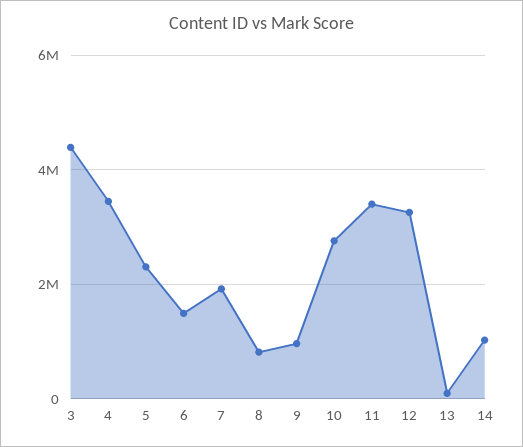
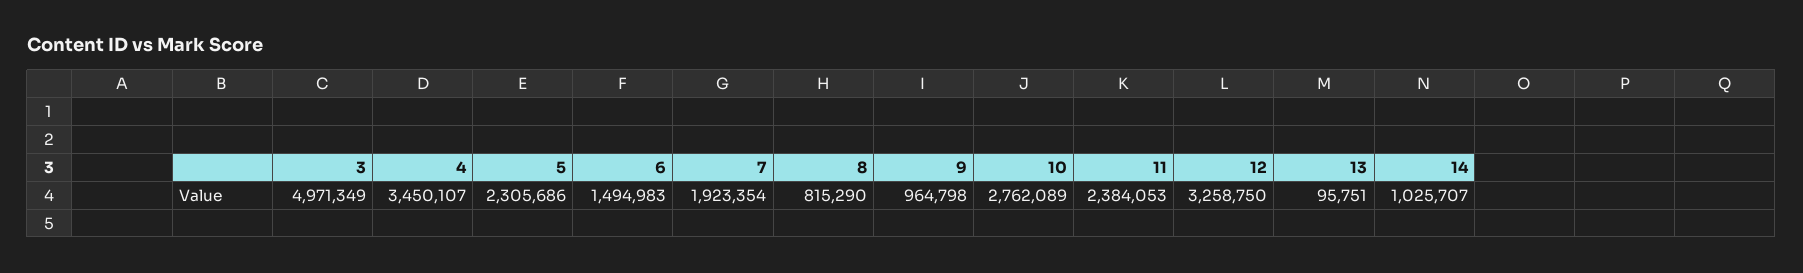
  {
-   "3": 4400000,
+   "3": 4971349,
    "4": 3450107,
    "5": 2305686,
    "6": 1494983,
    "7": 1923354,
    "8": 815290,
    "9": 964798,
    "10": 2762089,
-   "11": 3400000,
+   "11": 2384053,
    "12": 3258750,
    "13": 95751,
    "14": 1025707
  }

